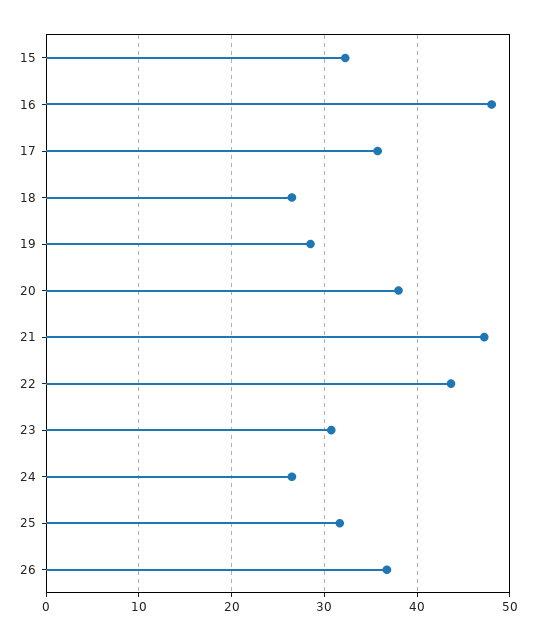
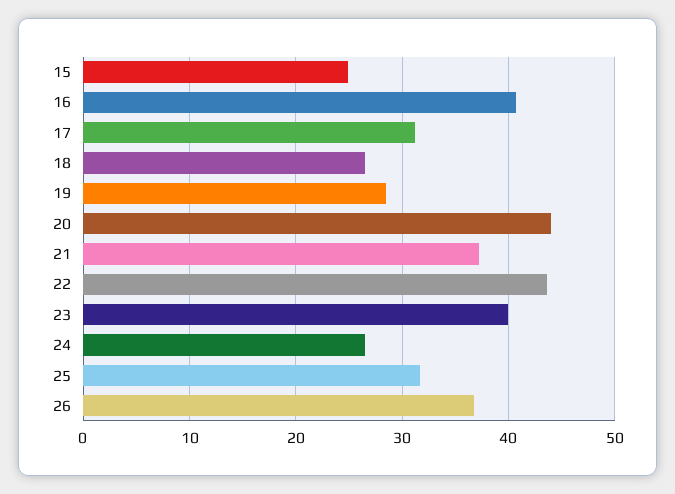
  {
-   "15": 32,
+   "15": 25,
-   "16": 48,
+   "16": 41,
-   "17": 36,
+   "17": 31,
    "18": 27,
    "19": 29,
-   "20": 38,
+   "20": 44,
-   "21": 47,
+   "21": 37,
    "22": 44,
-   "23": 31,
+   "23": 40,
    "24": 27,
    "25": 32,
    "26": 37
  }

